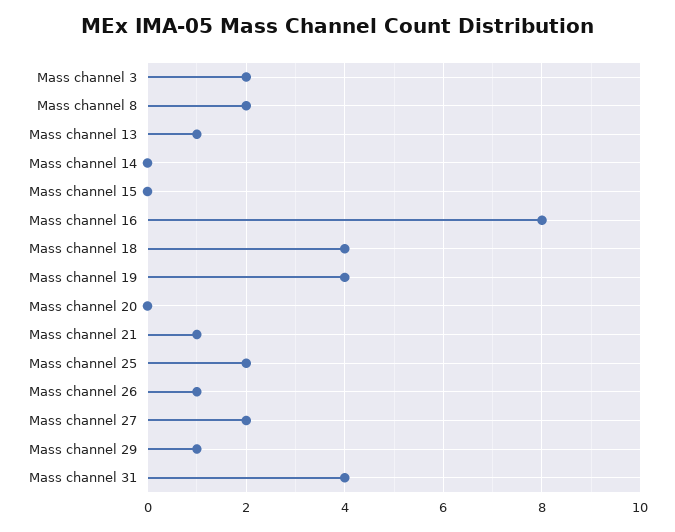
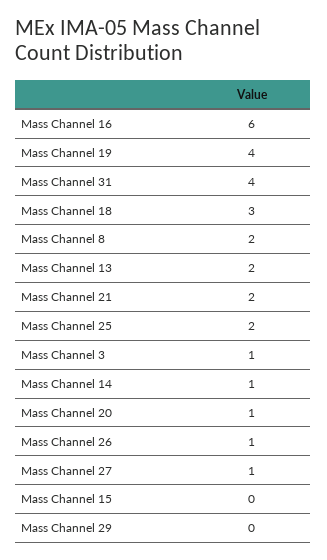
  {
-   "Mass channel 3": 2,
+   "Mass channel 3": 1,
    "Mass channel 8": 2,
-   "Mass channel 13": 1,
+   "Mass channel 13": 2,
-   "Mass channel 14": 0,
+   "Mass channel 14": 1,
    "Mass channel 15": 0,
-   "Mass channel 16": 8,
+   "Mass channel 16": 6,
-   "Mass channel 18": 4,
+   "Mass channel 18": 3,
    "Mass channel 19": 4,
-   "Mass channel 20": 0,
+   "Mass channel 20": 1,
-   "Mass channel 21": 1,
+   "Mass channel 21": 2,
    "Mass channel 25": 2,
    "Mass channel 26": 1,
-   "Mass channel 27": 2,
+   "Mass channel 27": 1,
-   "Mass channel 29": 1,
+   "Mass channel 29": 0,
    "Mass channel 31": 4
  }

